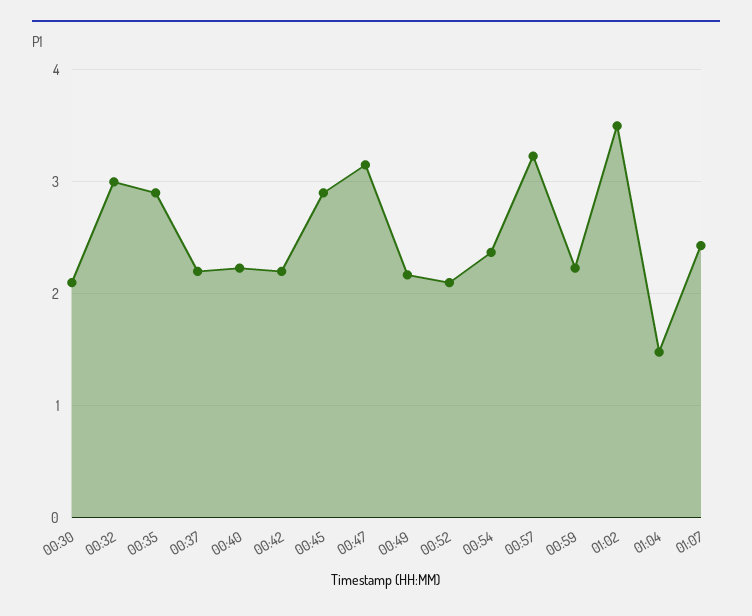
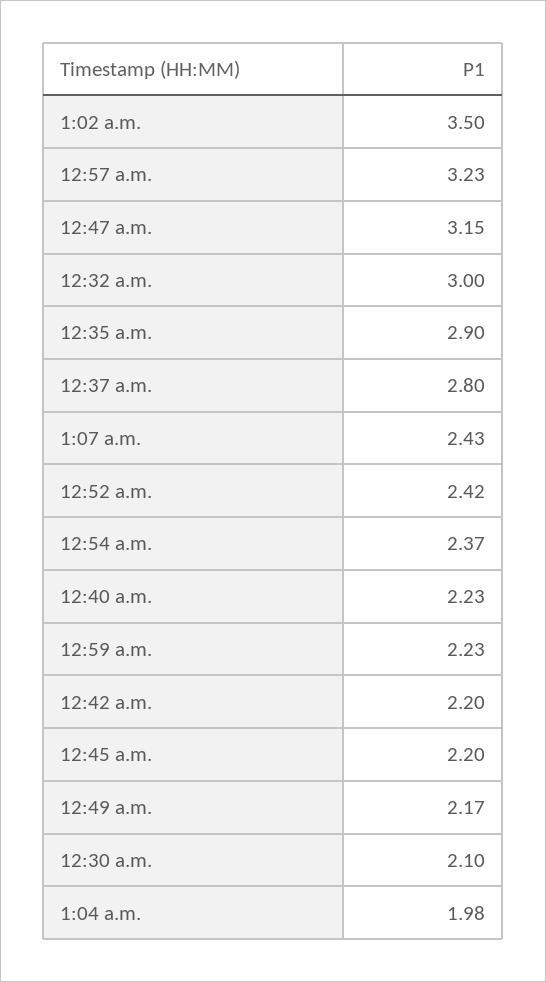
  {
    "00:30": 2.1,
    "00:32": 3,
    "00:35": 2.9,
-   "00:37": 2.2,
+   "00:37": 2.8,
    "00:40": 2.23,
    "00:42": 2.2,
-   "00:45": 2.9,
+   "00:45": 2.2,
    "00:47": 3.15,
    "00:49": 2.17,
-   "00:52": 2.1,
+   "00:52": 2.42,
    "00:54": 2.37,
    "00:57": 3.23,
    "00:59": 2.23,
    "01:02": 3.5,
-   "01:04": 1.5,
+   "01:04": 1.98,
    "01:07": 2.43
  }

